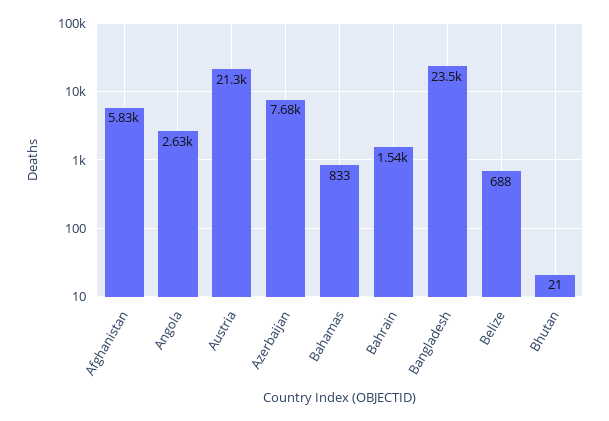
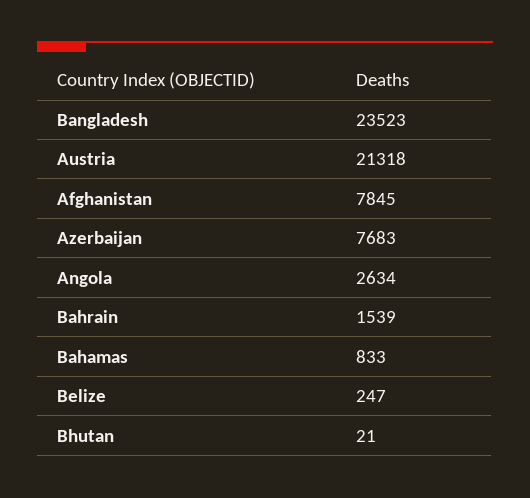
  {
-   "Afghanistan": 5830,
+   "Afghanistan": 7845,
    "Angola": 2634,
    "Austria": 21318,
    "Azerbaijan": 7683,
    "Bahamas": 833,
    "Bahrain": 1539,
    "Bangladesh": 23523,
-   "Belize": 688,
+   "Belize": 247,
    "Bhutan": 21
  }

